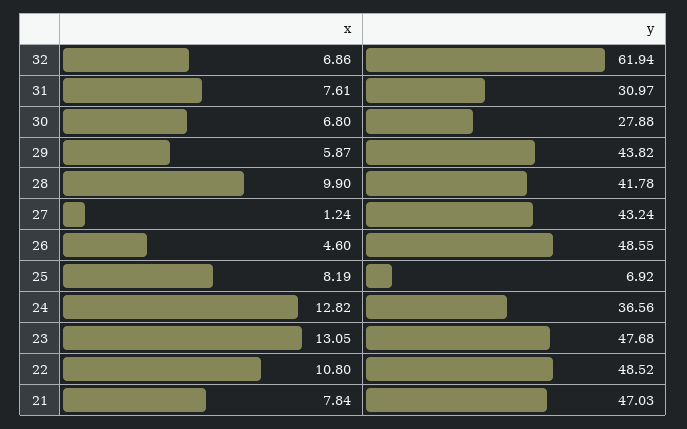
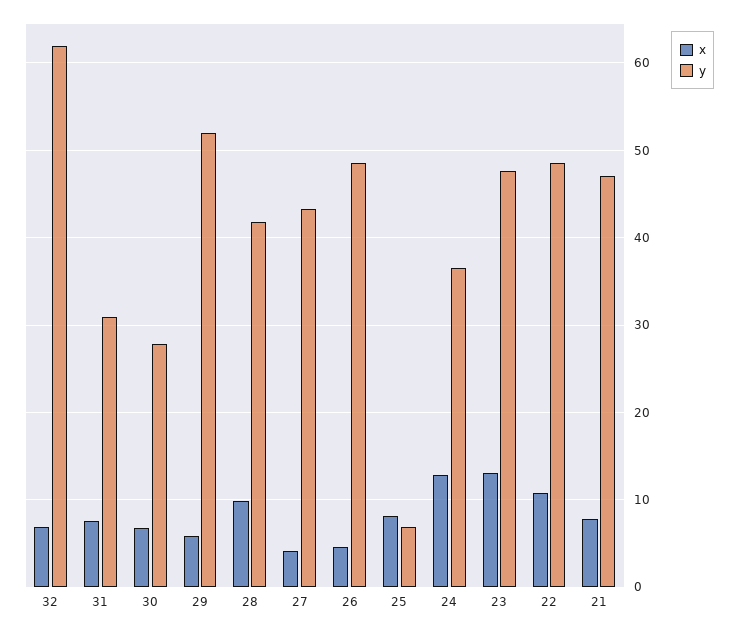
  {
    "x": {
      "32": 6.86,
      "31": 7.61,
      "30": 6.8,
      "29": 5.87,
      "28": 9.9,
-     "27": 1.24,
+     "27": 4,
      "26": 4.6,
      "25": 8.19,
      "24": 12.82,
      "23": 13.05,
      "22": 10.8,
      "21": 7.84
    },
    "y": {
      "32": 61.94,
      "31": 30.97,
      "30": 27.88,
-     "29": 43.82,
+     "29": 52,
      "28": 41.78,
      "27": 43.24,
      "26": 48.55,
      "25": 6.92,
      "24": 36.56,
      "23": 47.68,
      "22": 48.52,
      "21": 47.03
    }
  }

